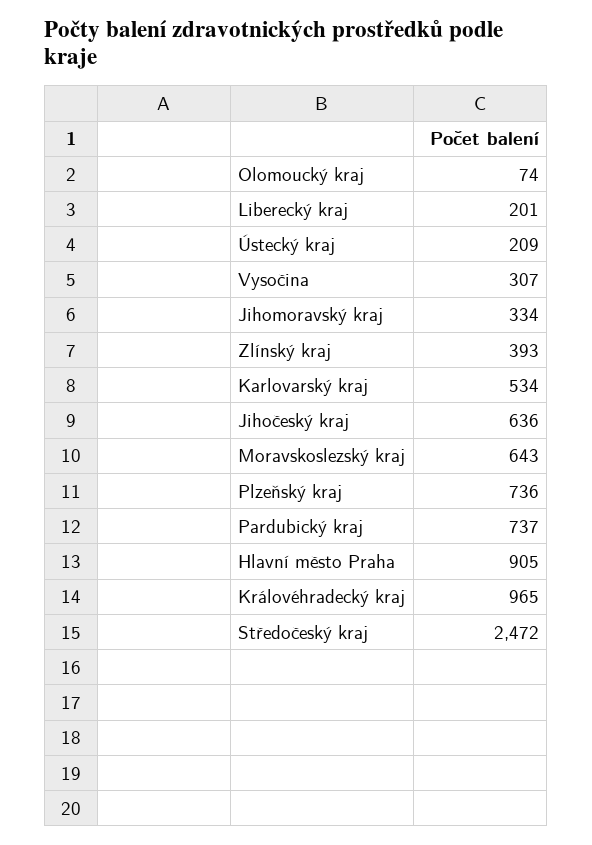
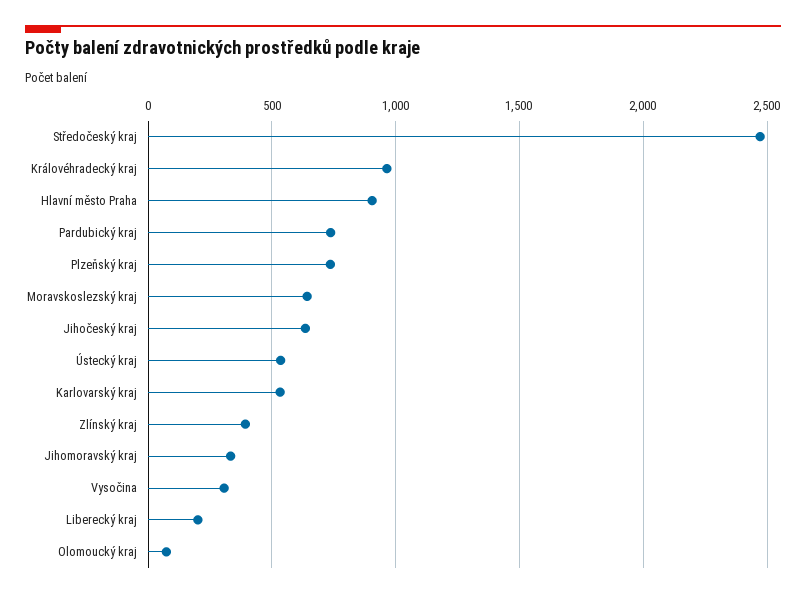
  {
    "Olomoucký kraj": 74,
    "Liberecký kraj": 201,
-   "Ústecký kraj": 209,
+   "Ústecký kraj": 550,
    "Vysočina": 307,
    "Jihomoravský kraj": 334,
    "Zlínský kraj": 393,
    "Karlovarský kraj": 534,
    "Jihočeský kraj": 636,
    "Moravskoslezský kraj": 643,
    "Plzeňský kraj": 736,
    "Pardubický kraj": 737,
    "Hlavní město Praha": 905,
    "Královéhradecký kraj": 965,
    "Středočeský kraj": 2472
  }

